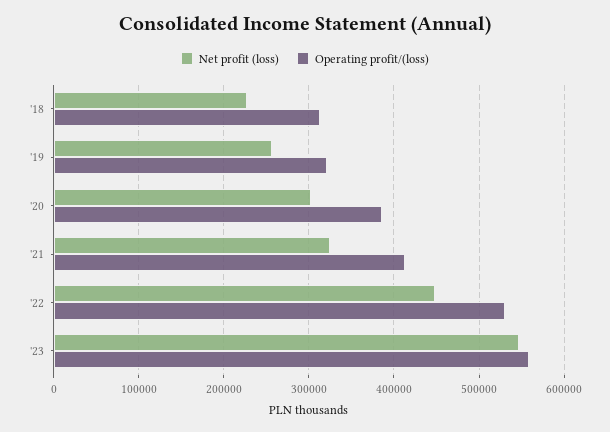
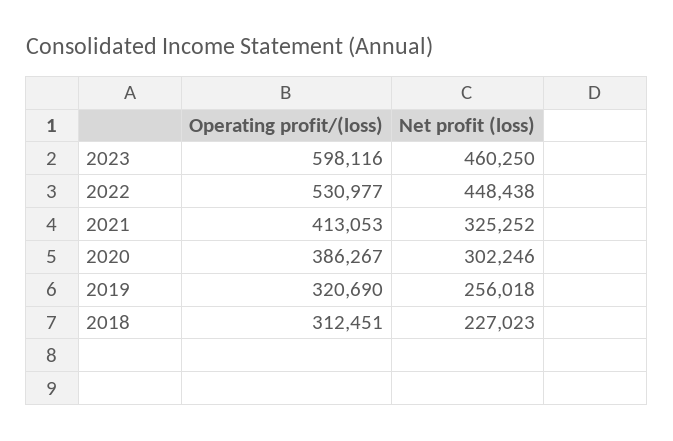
  {
    "Net profit (loss)": {
      "'18": 227023,
      "'19": 256018,
      "'20": 302246,
      "'21": 325252,
      "'22": 448438,
-     "'23": 550000
+     "'23": 460250
    },
    "Operating profit/(loss)": {
      "'18": 312451,
      "'19": 320690,
      "'20": 386267,
      "'21": 413053,
      "'22": 530977,
-     "'23": 560000
+     "'23": 598116
    }
  }

